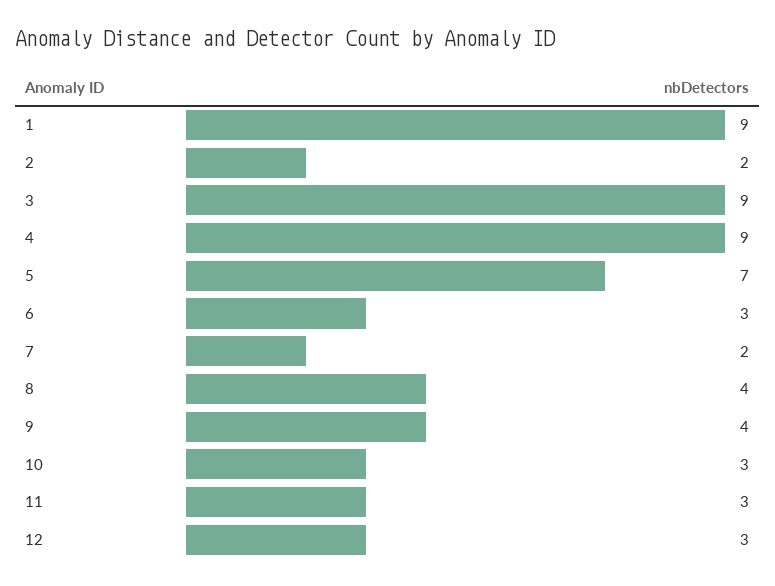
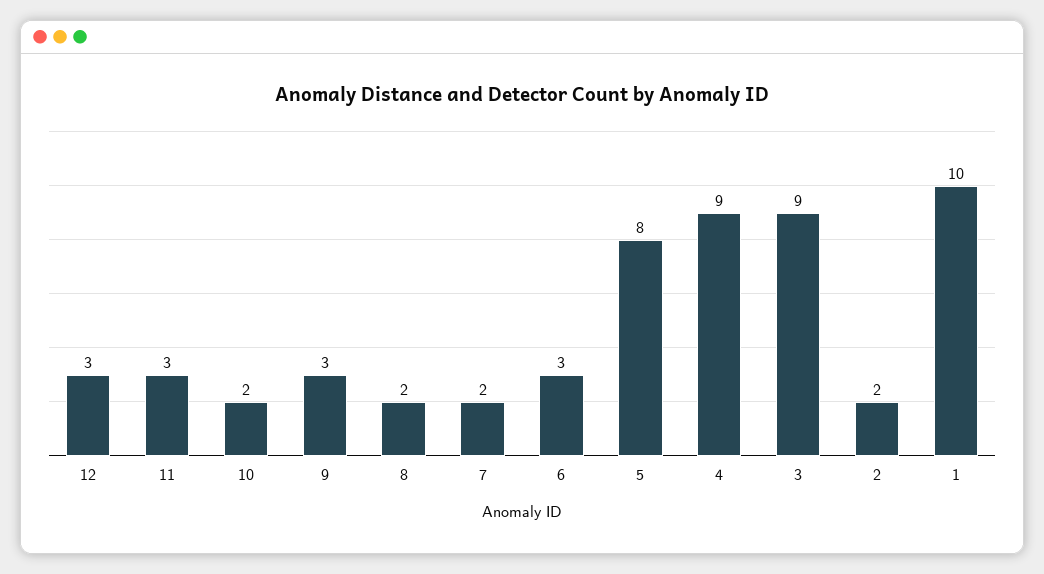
  {
-   "1": 9,
+   "1": 10,
    "2": 2,
    "3": 9,
    "4": 9,
-   "5": 7,
+   "5": 8,
    "6": 3,
    "7": 2,
-   "8": 4,
+   "8": 2,
-   "9": 4,
+   "9": 3,
-   "10": 3,
+   "10": 2,
    "11": 3,
    "12": 3
  }

